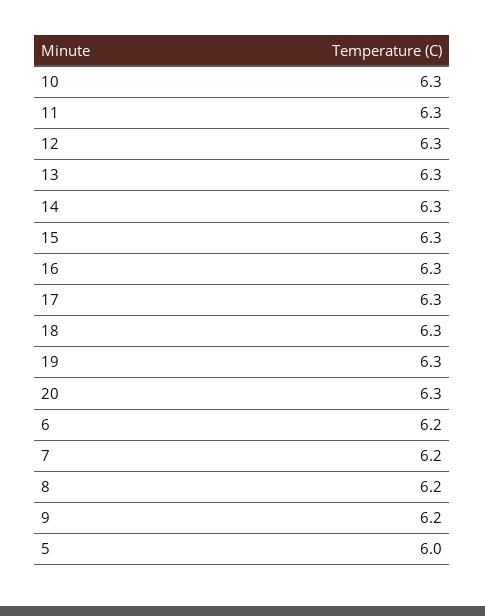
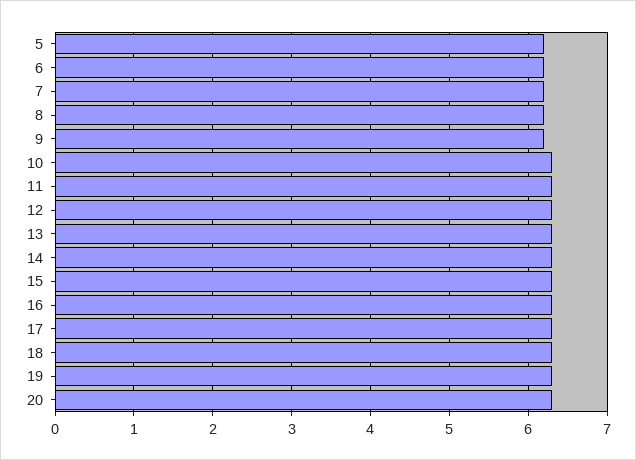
  {
    "10": 6.3,
    "11": 6.3,
    "12": 6.3,
    "13": 6.3,
    "14": 6.3,
    "15": 6.3,
    "16": 6.3,
    "17": 6.3,
    "18": 6.3,
    "19": 6.3,
    "20": 6.3,
    "6": 6.2,
    "7": 6.2,
    "8": 6.2,
    "9": 6.2,
-   "5": 6
+   "5": 6.2
  }

